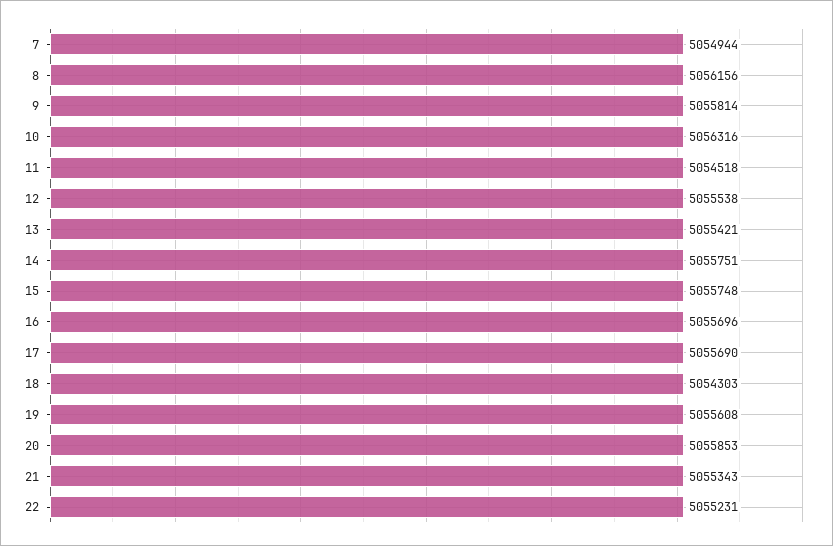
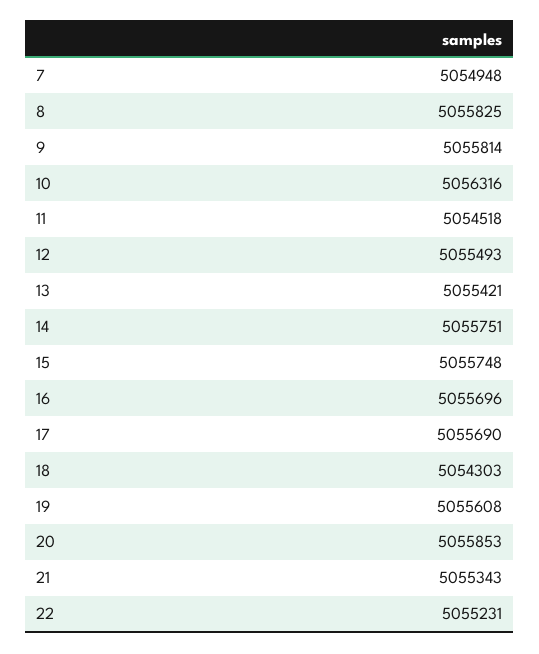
  {
-   "7": 5054944,
+   "7": 5054948,
-   "8": 5056156,
+   "8": 5055825,
    "9": 5055814,
    "10": 5056316,
    "11": 5054518,
-   "12": 5055538,
+   "12": 5055493,
    "13": 5055421,
    "14": 5055751,
    "15": 5055748,
    "16": 5055696,
    "17": 5055690,
    "18": 5054303,
    "19": 5055608,
    "20": 5055853,
    "21": 5055343,
    "22": 5055231
  }

